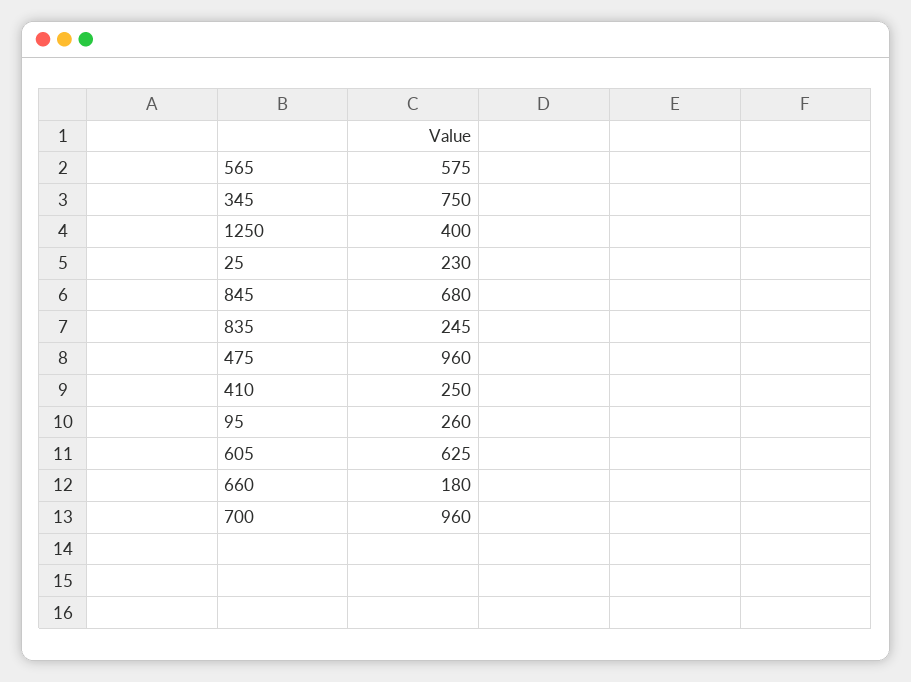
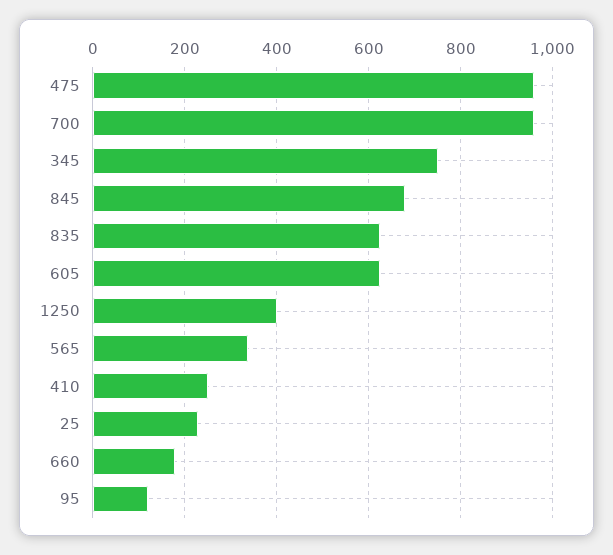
  {
-   "565": 575,
+   "565": 340,
    "345": 750,
    "1250": 400,
    "25": 230,
    "845": 680,
-   "835": 245,
+   "835": 620,
    "475": 960,
    "410": 250,
-   "95": 260,
+   "95": 120,
    "605": 625,
    "660": 180,
    "700": 960
  }

